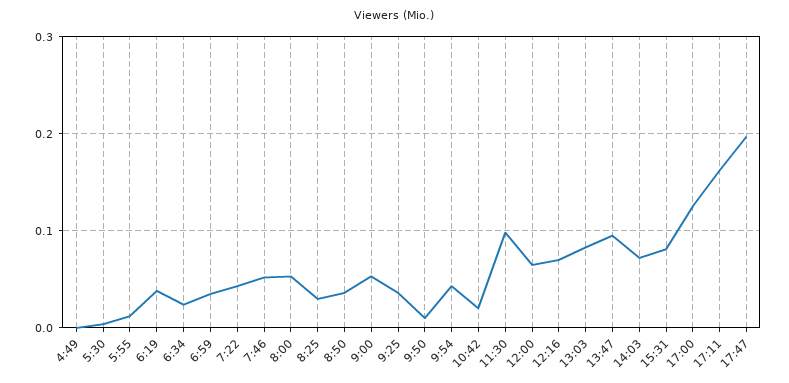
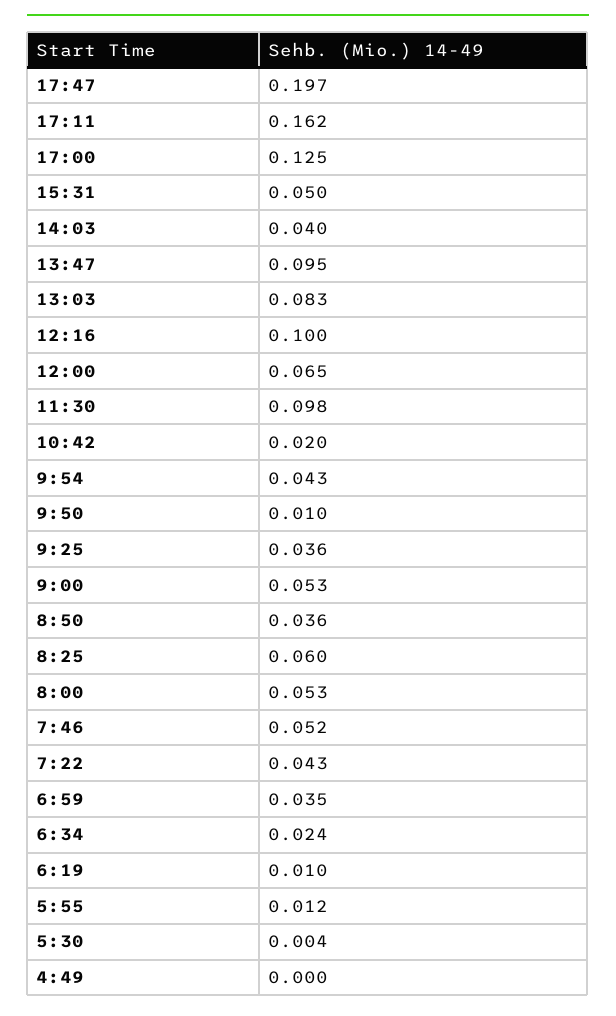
  {
    "4:49": 0,
    "5:30": 0.004,
    "5:55": 0.012,
-   "6:19": 0.04,
+   "6:19": 0.01,
    "6:34": 0.024,
    "6:59": 0.035,
    "7:22": 0.043,
    "7:46": 0.052,
    "8:00": 0.053,
-   "8:25": 0.03,
+   "8:25": 0.06,
    "8:50": 0.036,
    "9:00": 0.053,
    "9:25": 0.036,
    "9:50": 0.01,
    "9:54": 0.043,
    "10:42": 0.02,
    "11:30": 0.098,
    "12:00": 0.065,
-   "12:16": 0.07,
+   "12:16": 0.1,
    "13:03": 0.083,
    "13:47": 0.095,
-   "14:03": 0.07,
+   "14:03": 0.04,
-   "15:31": 0.08,
+   "15:31": 0.05,
    "17:00": 0.125,
    "17:11": 0.162,
    "17:47": 0.197
  }

